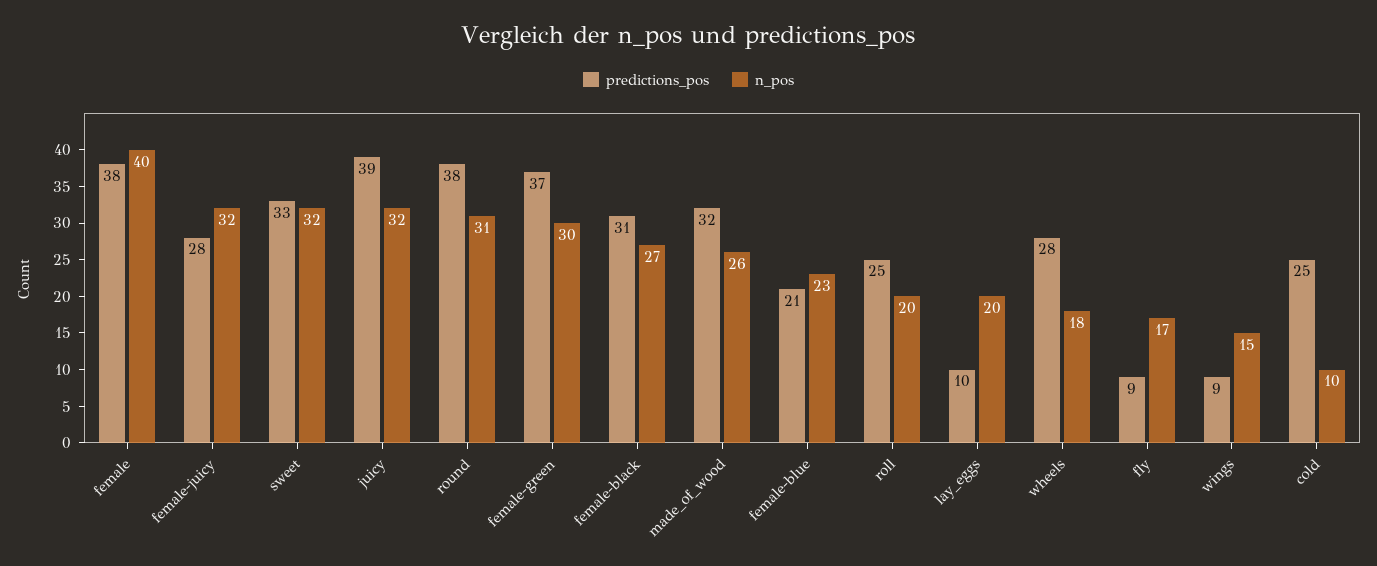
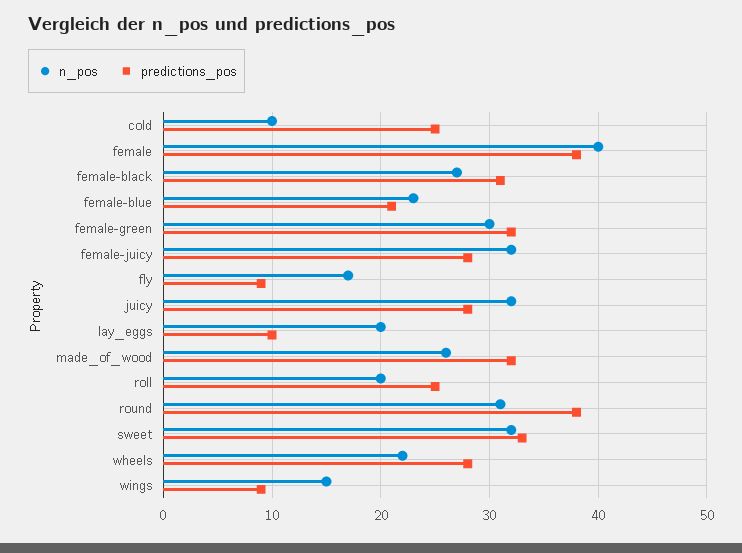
  {
    "predictions_pos": {
      "female": 38,
      "female-juicy": 28,
      "sweet": 33,
-     "juicy": 39,
+     "juicy": 28,
      "round": 38,
-     "female-green": 37,
+     "female-green": 32,
      "female-black": 31,
      "made_of_wood": 32,
      "female-blue": 21,
      "roll": 25,
      "lay_eggs": 10,
      "wheels": 28,
      "fly": 9,
      "wings": 9,
      "cold": 25
    },
    "n_pos": {
      "female": 40,
      "female-juicy": 32,
      "sweet": 32,
      "juicy": 32,
      "round": 31,
      "female-green": 30,
      "female-black": 27,
      "made_of_wood": 26,
      "female-blue": 23,
      "roll": 20,
      "lay_eggs": 20,
-     "wheels": 18,
+     "wheels": 22,
      "fly": 17,
      "wings": 15,
      "cold": 10
    }
  }

